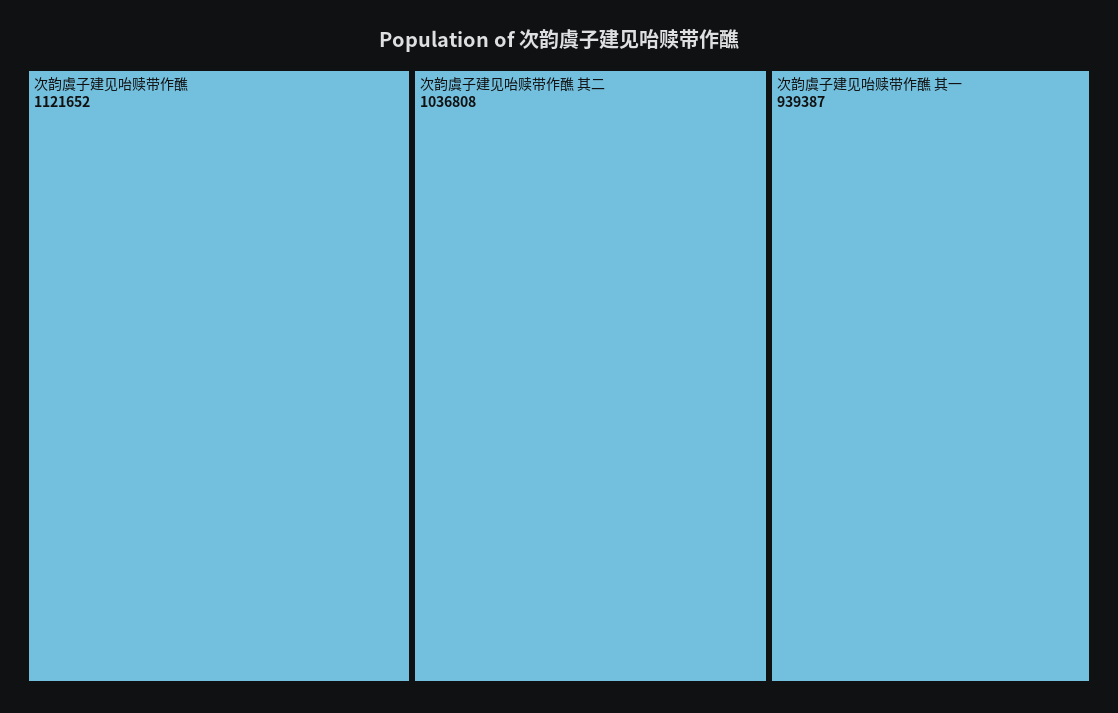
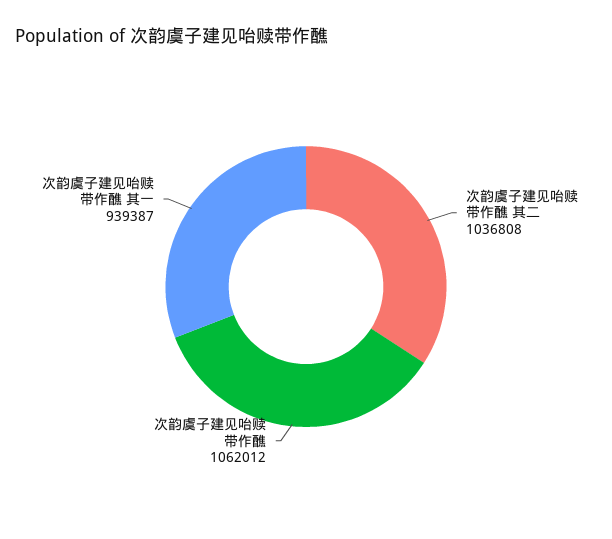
  {
-   "次韵虞子建见咍赎带作醮": 1121652,
+   "次韵虞子建见咍赎带作醮": 1062012,
    "次韵虞子建见咍赎带作醮 其二": 1036808,
    "次韵虞子建见咍赎带作醮 其一": 939387
  }

